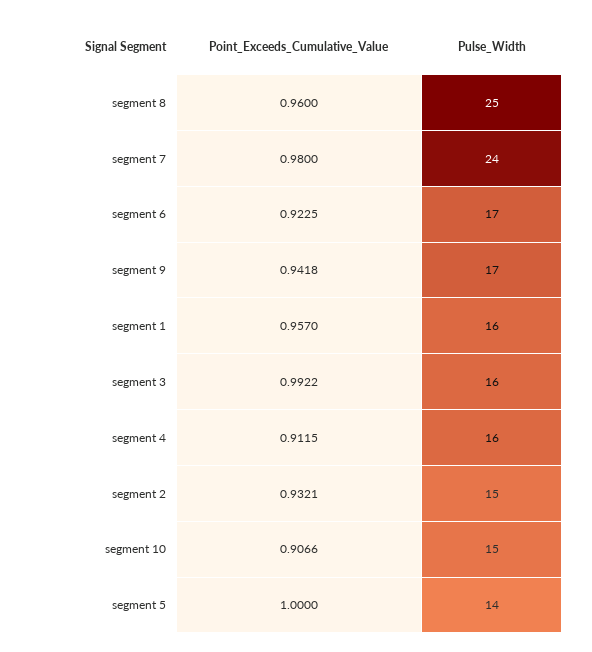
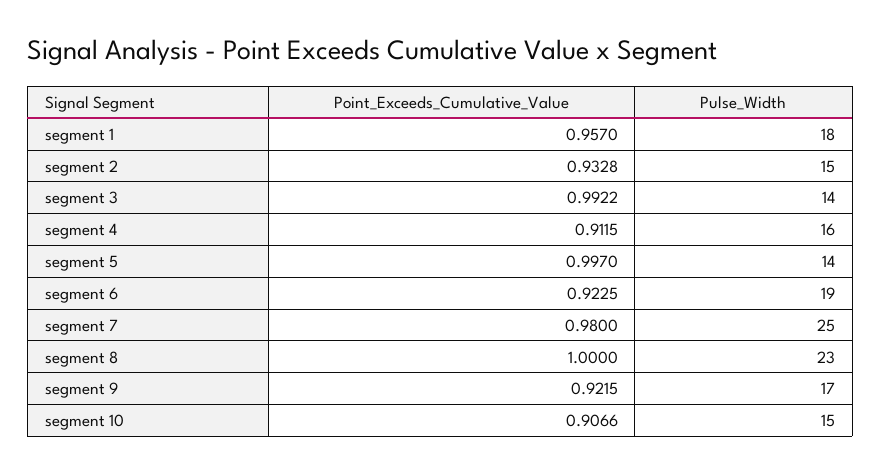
  {
    "Point_Exceeds_Cumulative_Value": {
-     "segment 8": 0.96,
+     "segment 8": 1,
      "segment 7": 0.98,
      "segment 6": 0.9225,
-     "segment 9": 0.9418,
+     "segment 9": 0.9215,
      "segment 1": 0.957,
      "segment 3": 0.9922,
      "segment 4": 0.9115,
-     "segment 2": 0.9321,
+     "segment 2": 0.9328,
      "segment 10": 0.9066,
-     "segment 5": 1
+     "segment 5": 0.997
    },
    "Pulse_Width": {
-     "segment 8": 25,
+     "segment 8": 23,
-     "segment 7": 24,
+     "segment 7": 25,
-     "segment 6": 17,
+     "segment 6": 19,
      "segment 9": 17,
-     "segment 1": 16,
+     "segment 1": 18,
-     "segment 3": 16,
+     "segment 3": 14,
      "segment 4": 16,
      "segment 2": 15,
      "segment 10": 15,
      "segment 5": 14
    }
  }

